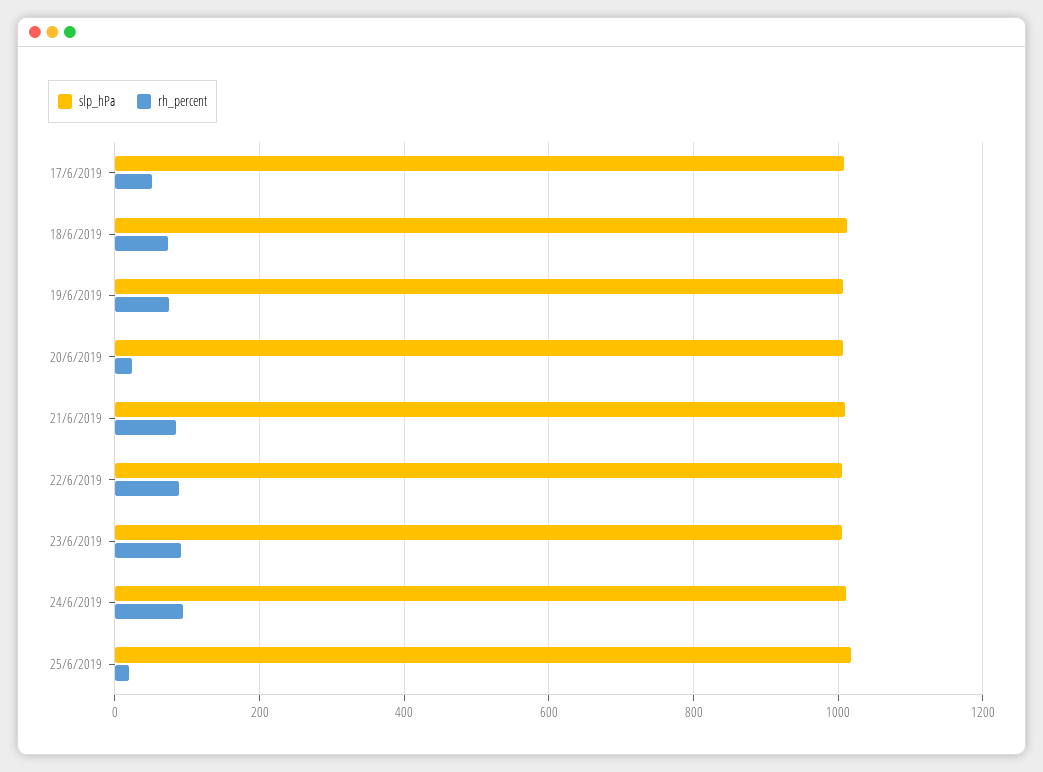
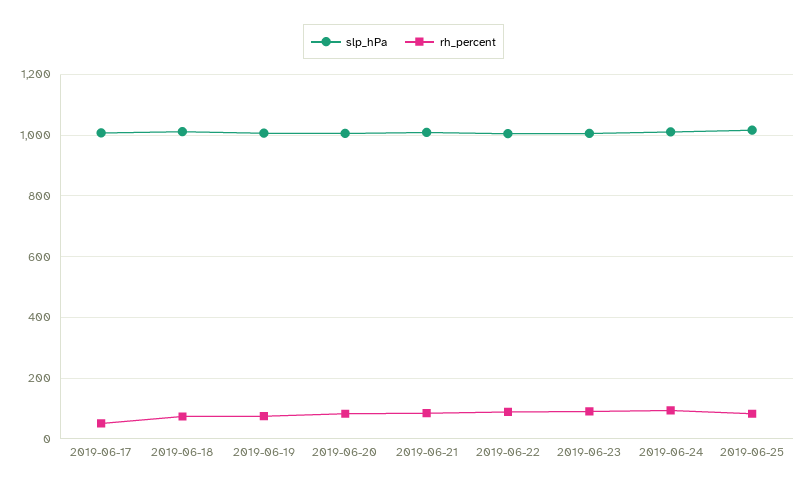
  {
    "slp_hPa": {
      "17/6/2019": 1000,
      "18/6/2019": 1020,
      "19/6/2019": 1000,
      "20/6/2019": 1000,
      "21/6/2019": 1000,
      "22/6/2019": 1000,
      "23/6/2019": 1000,
      "24/6/2019": 1020,
      "25/6/2019": 1020
    },
    "rh_percent": {
      "17/6/2019": 60,
      "18/6/2019": 80,
      "19/6/2019": 80,
-     "20/6/2019": 20,
+     "20/6/2019": 80,
      "21/6/2019": 80,
      "22/6/2019": 80,
      "23/6/2019": 100,
      "24/6/2019": 100,
-     "25/6/2019": 20
+     "25/6/2019": 80
    }
  }

